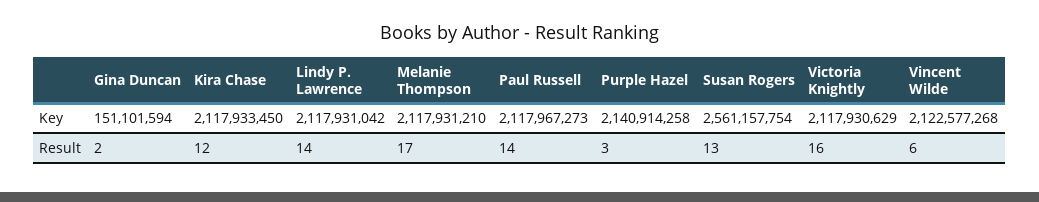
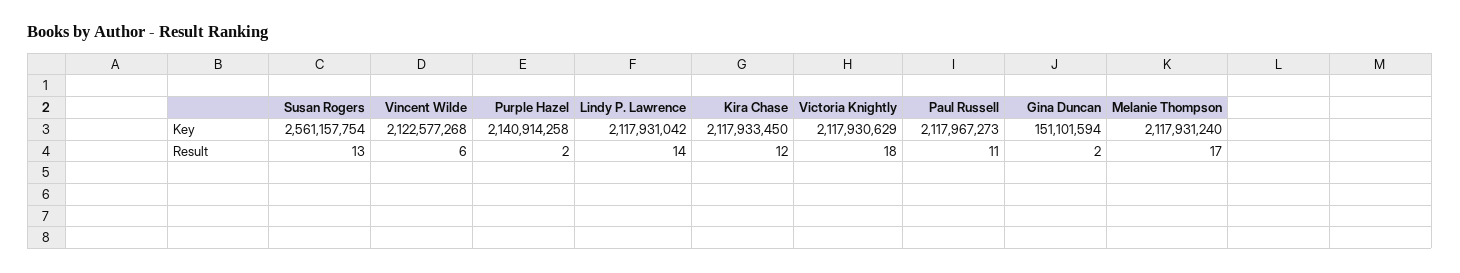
  {
    "Gina Duncan": {
      "Key": 151101594,
      "Result": 2
    },
    "Kira Chase": {
      "Key": 2117933450,
      "Result": 12
    },
    "Lindy P. Lawrence": {
      "Key": 2117931042,
      "Result": 14
    },
    "Melanie Thompson": {
-     "Key": 2117931210,
+     "Key": 2117931240,
      "Result": 17
    },
    "Paul Russell": {
      "Key": 2117967273,
-     "Result": 14
+     "Result": 11
    },
    "Purple Hazel": {
      "Key": 2140914258,
-     "Result": 3
+     "Result": 2
    },
    "Susan Rogers": {
      "Key": 2561157754,
      "Result": 13
    },
    "Victoria Knightly": {
      "Key": 2117930629,
-     "Result": 16
+     "Result": 18
    },
    "Vincent Wilde": {
      "Key": 2122577268,
      "Result": 6
    }
  }

